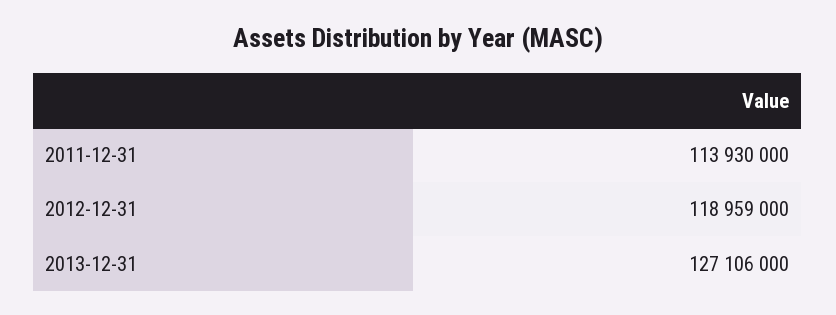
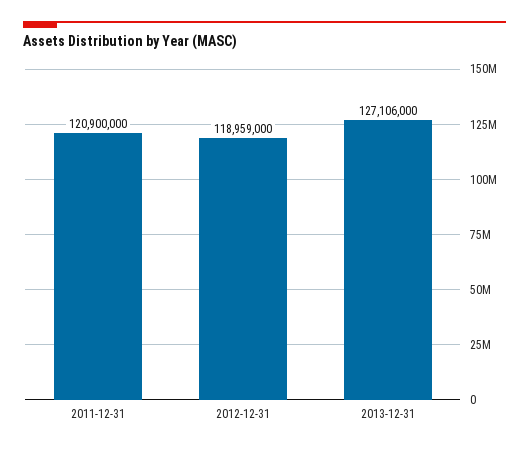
  {
-   "2011-12-31": 113930000,
+   "2011-12-31": 120900000,
    "2012-12-31": 118959000,
    "2013-12-31": 127106000
  }

